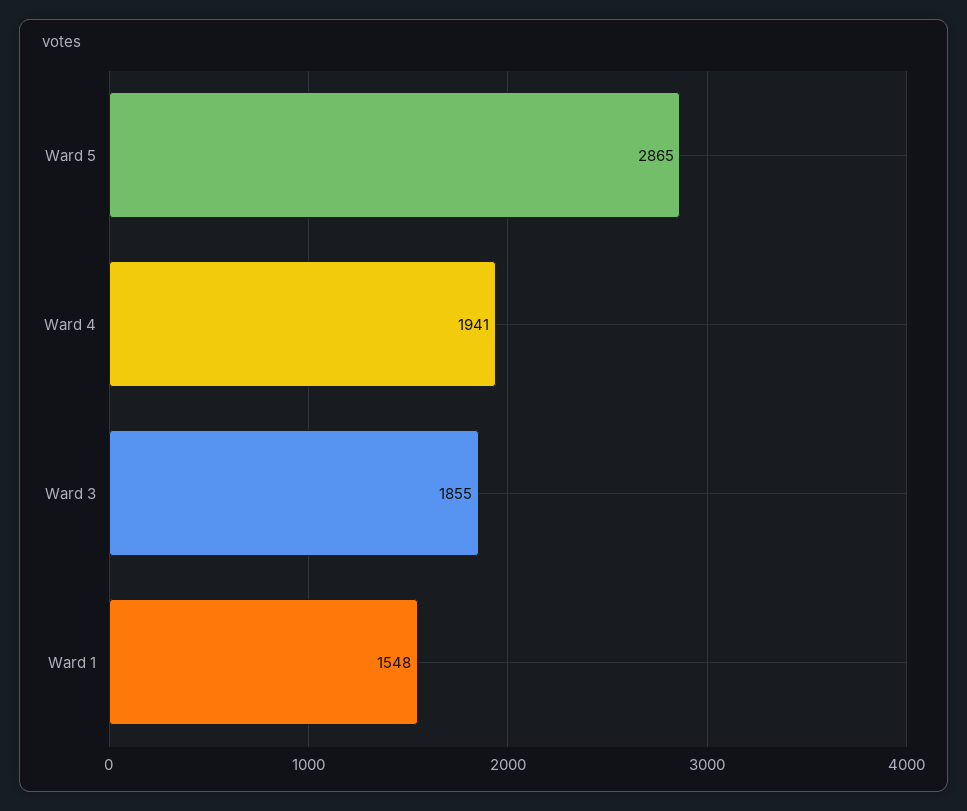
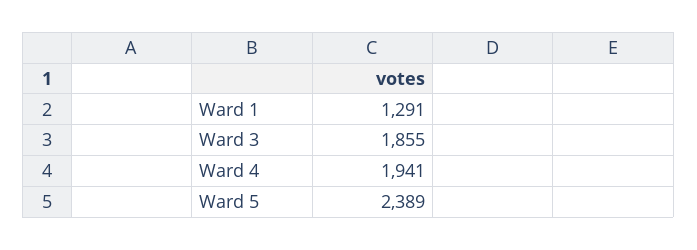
  {
-   "Ward 5": 2865,
+   "Ward 5": 2389,
    "Ward 4": 1941,
    "Ward 3": 1855,
-   "Ward 1": 1548
+   "Ward 1": 1291
  }

